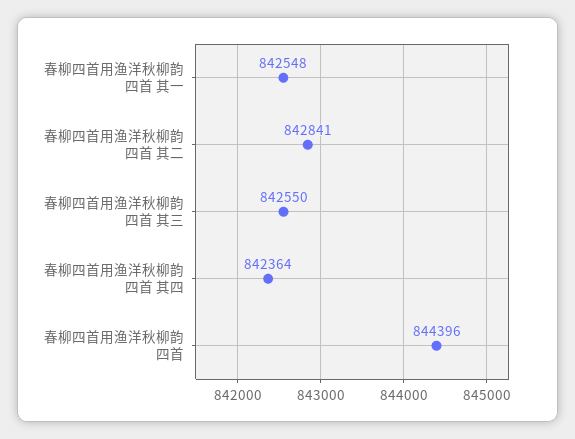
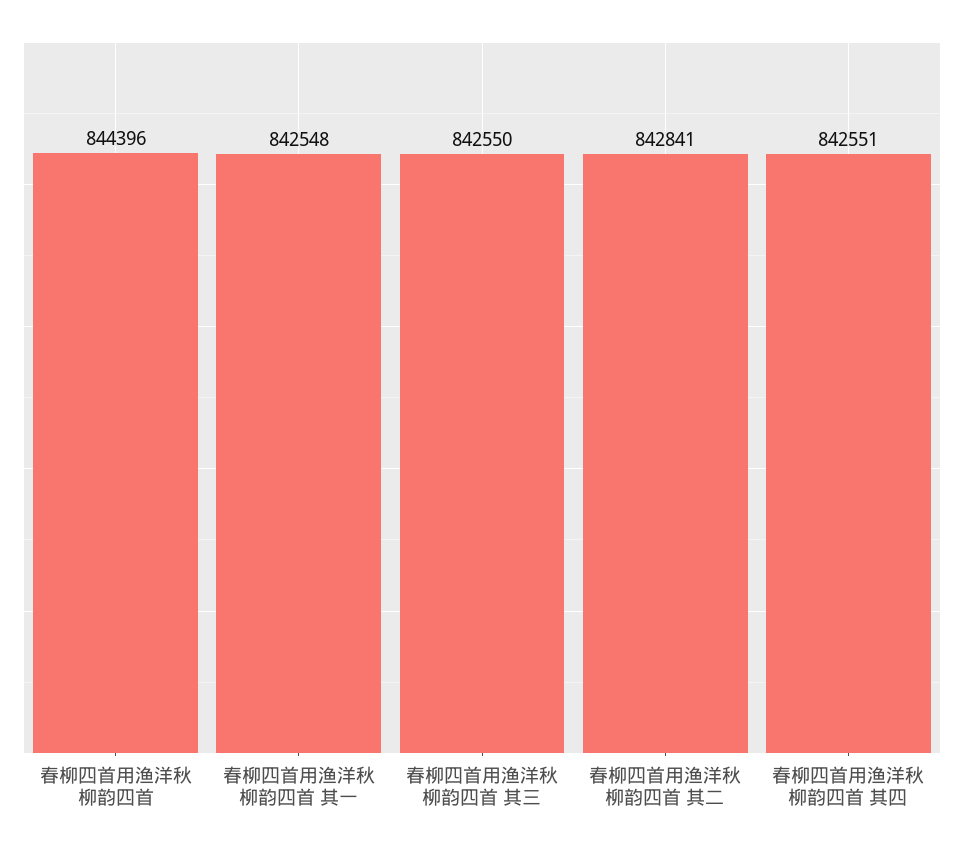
  {
    "春柳四首用渔洋秋柳韵四首 其一": 842548,
    "春柳四首用渔洋秋柳韵四首 其二": 842841,
    "春柳四首用渔洋秋柳韵四首 其三": 842550,
-   "春柳四首用渔洋秋柳韵四首 其四": 842364,
+   "春柳四首用渔洋秋柳韵四首 其四": 842551,
    "春柳四首用渔洋秋柳韵四首": 844396
  }

